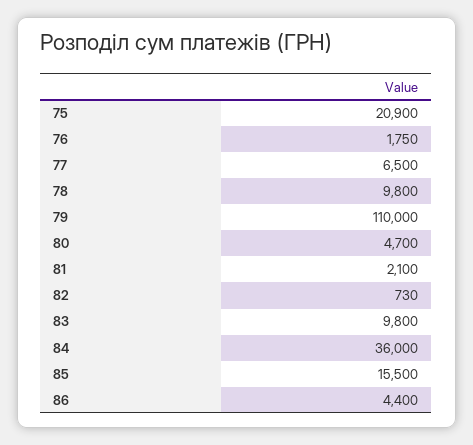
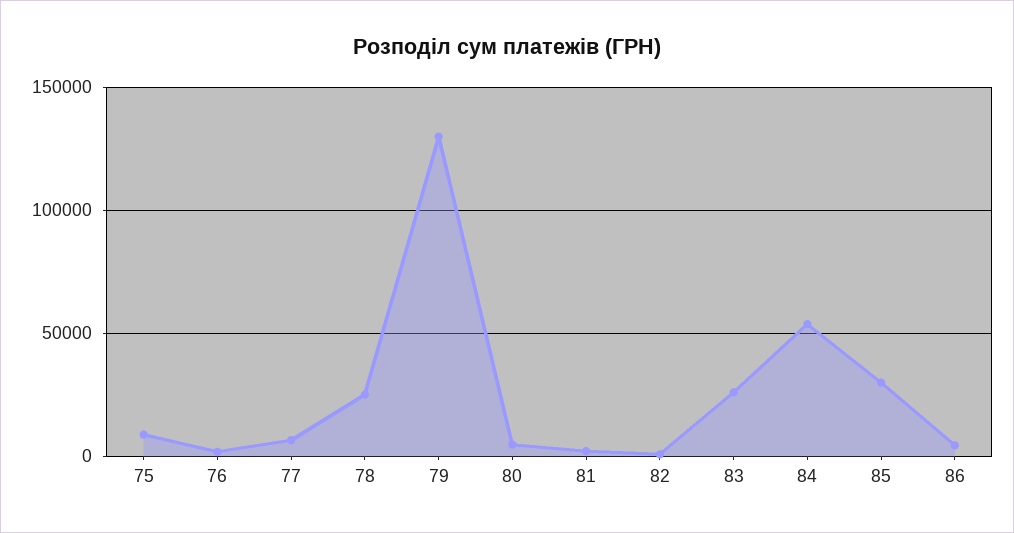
  {
-   "75": 20900,
+   "75": 10000,
    "76": 1750,
    "77": 6500,
-   "78": 9800,
+   "78": 25000,
-   "79": 110000,
+   "79": 130000,
    "80": 4700,
    "81": 2100,
    "82": 730,
-   "83": 9800,
+   "83": 25000,
-   "84": 36000,
+   "84": 55000,
-   "85": 15500,
+   "85": 30000,
    "86": 4400
  }

